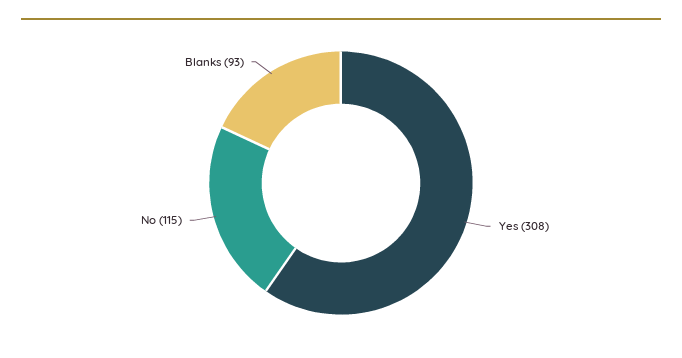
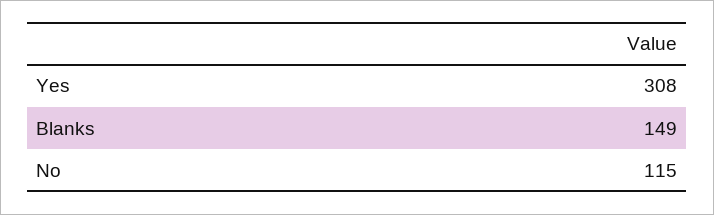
  {
    "Yes": 308,
    "No": 115,
-   "Blanks": 93
+   "Blanks": 149
  }

